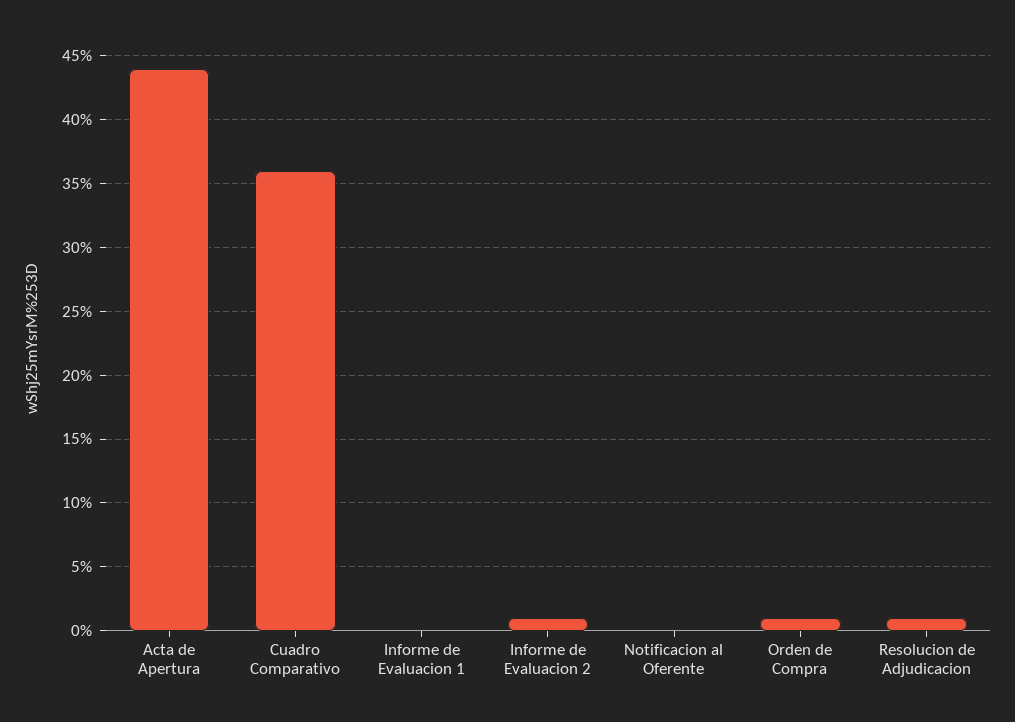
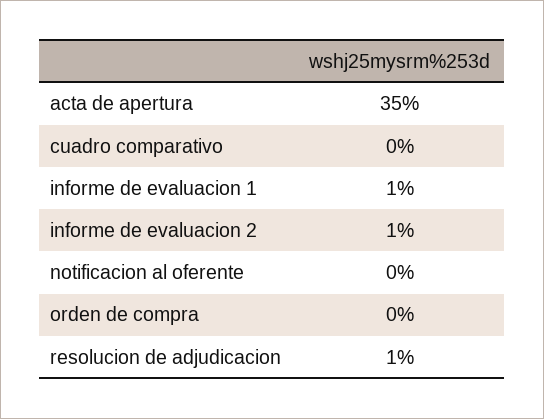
  {
-   "Acta de Apertura": 44,
+   "Acta de Apertura": 35,
-   "Cuadro Comparativo": 36,
+   "Cuadro Comparativo": 0,
-   "Informe de Evaluacion 1": 0,
+   "Informe de Evaluacion 1": 1,
    "Informe de Evaluacion 2": 1,
    "Notificacion al Oferente": 0,
-   "Orden de Compra": 1,
+   "Orden de Compra": 0,
    "Resolucion de Adjudicacion": 1
  }

